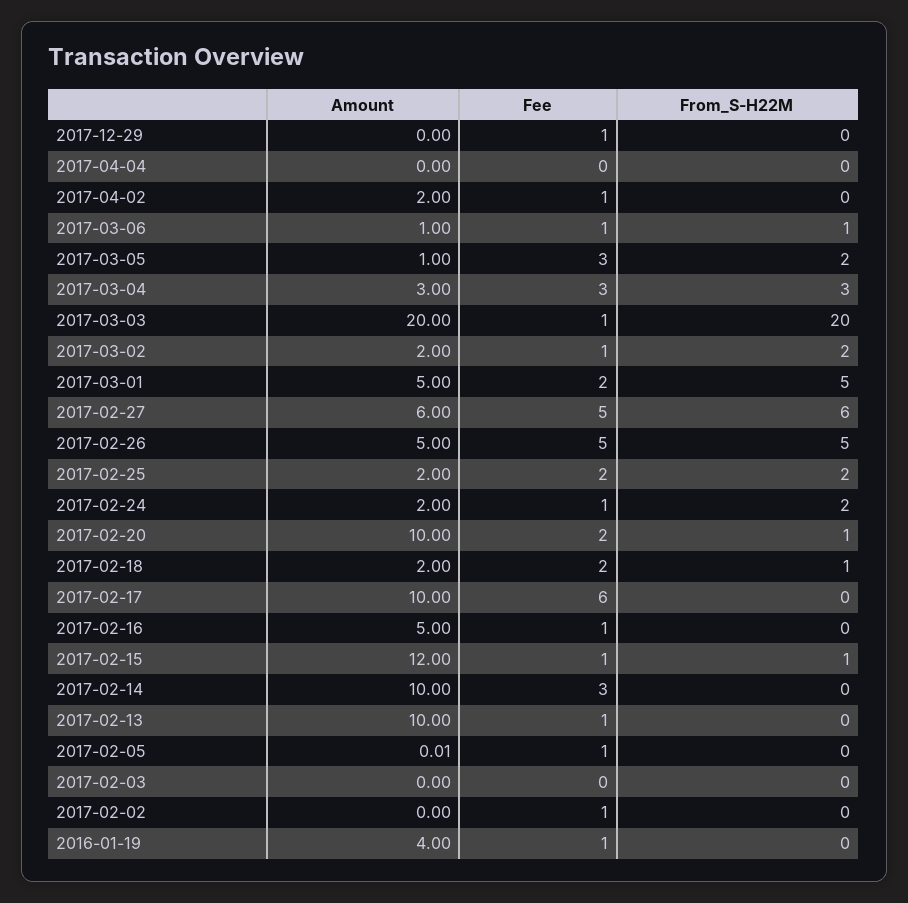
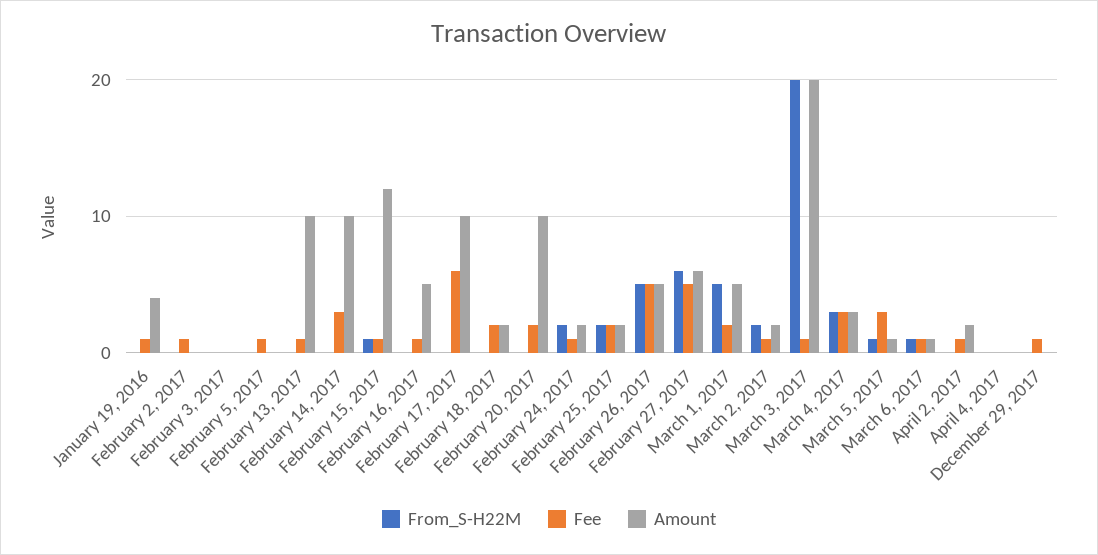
  {
    "Amount": {
      "2017-12-29": 0,
      "2017-04-04": 0,
      "2017-04-02": 2,
      "2017-03-06": 1,
      "2017-03-05": 1,
      "2017-03-04": 3,
      "2017-03-03": 20,
      "2017-03-02": 2,
      "2017-03-01": 5,
      "2017-02-27": 6,
      "2017-02-26": 5,
      "2017-02-25": 2,
      "2017-02-24": 2,
      "2017-02-20": 10,
      "2017-02-18": 2,
      "2017-02-17": 10,
      "2017-02-16": 5,
      "2017-02-15": 12,
      "2017-02-14": 10,
      "2017-02-13": 10,
      "2017-02-05": 0.01,
      "2017-02-03": 0,
      "2017-02-02": 0,
      "2016-01-19": 4
    },
    "Fee": {
      "2017-12-29": 1,
      "2017-04-04": 0,
      "2017-04-02": 1,
      "2017-03-06": 1,
      "2017-03-05": 3,
      "2017-03-04": 3,
      "2017-03-03": 1,
      "2017-03-02": 1,
      "2017-03-01": 2,
      "2017-02-27": 5,
      "2017-02-26": 5,
      "2017-02-25": 2,
      "2017-02-24": 1,
      "2017-02-20": 2,
      "2017-02-18": 2,
      "2017-02-17": 6,
      "2017-02-16": 1,
      "2017-02-15": 1,
      "2017-02-14": 3,
      "2017-02-13": 1,
      "2017-02-05": 1,
      "2017-02-03": 0,
      "2017-02-02": 1,
      "2016-01-19": 1
    },
    "From_S-H22M": {
      "2017-12-29": 0,
      "2017-04-04": 0,
      "2017-04-02": 0,
      "2017-03-06": 1,
-     "2017-03-05": 2,
+     "2017-03-05": 1,
      "2017-03-04": 3,
      "2017-03-03": 20,
      "2017-03-02": 2,
      "2017-03-01": 5,
      "2017-02-27": 6,
      "2017-02-26": 5,
      "2017-02-25": 2,
      "2017-02-24": 2,
-     "2017-02-20": 1,
+     "2017-02-20": 0,
-     "2017-02-18": 1,
+     "2017-02-18": 0,
      "2017-02-17": 0,
      "2017-02-16": 0,
      "2017-02-15": 1,
      "2017-02-14": 0,
      "2017-02-13": 0,
      "2017-02-05": 0,
      "2017-02-03": 0,
      "2017-02-02": 0,
      "2016-01-19": 0
    }
  }

